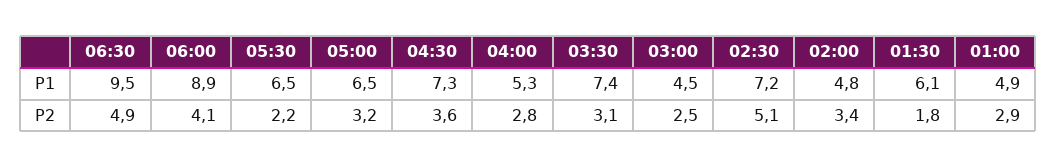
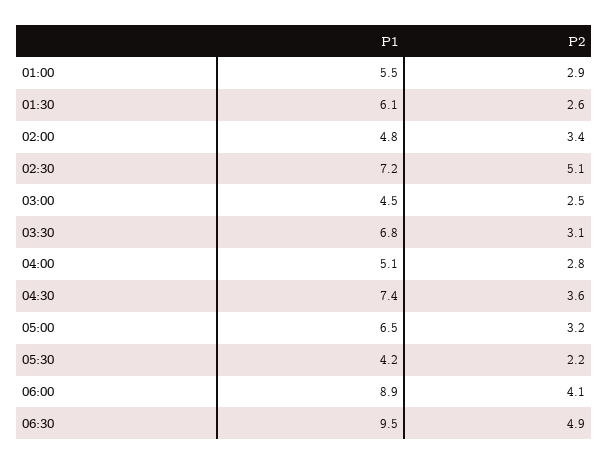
  {
    "06:30": {
      "P1": 9.5,
      "P2": 4.9
    },
    "06:00": {
      "P1": 8.9,
      "P2": 4.1
    },
    "05:30": {
-     "P1": 6.5,
+     "P1": 4.2,
      "P2": 2.2
    },
    "05:00": {
      "P1": 6.5,
      "P2": 3.2
    },
    "04:30": {
-     "P1": 7.3,
+     "P1": 7.4,
      "P2": 3.6
    },
    "04:00": {
-     "P1": 5.3,
+     "P1": 5.1,
      "P2": 2.8
    },
    "03:30": {
-     "P1": 7.4,
+     "P1": 6.8,
      "P2": 3.1
    },
    "03:00": {
      "P1": 4.5,
      "P2": 2.5
    },
    "02:30": {
      "P1": 7.2,
      "P2": 5.1
    },
    "02:00": {
      "P1": 4.8,
      "P2": 3.4
    },
    "01:30": {
      "P1": 6.1,
-     "P2": 1.8
+     "P2": 2.6
    },
    "01:00": {
-     "P1": 4.9,
+     "P1": 5.5,
      "P2": 2.9
    }
  }

